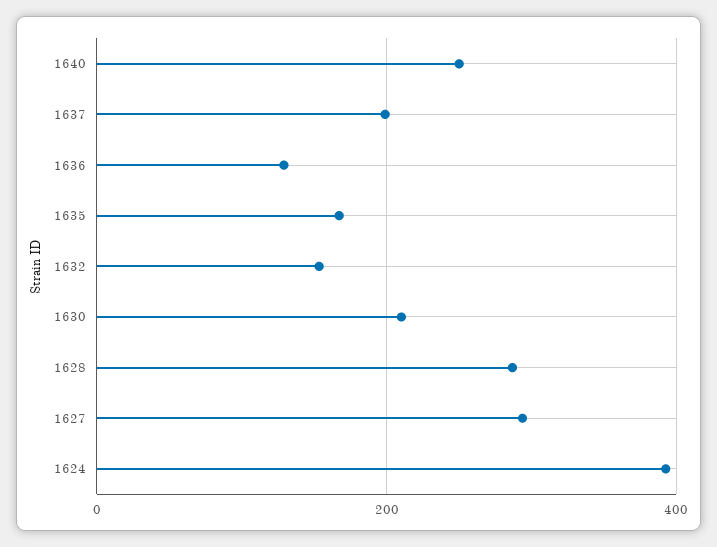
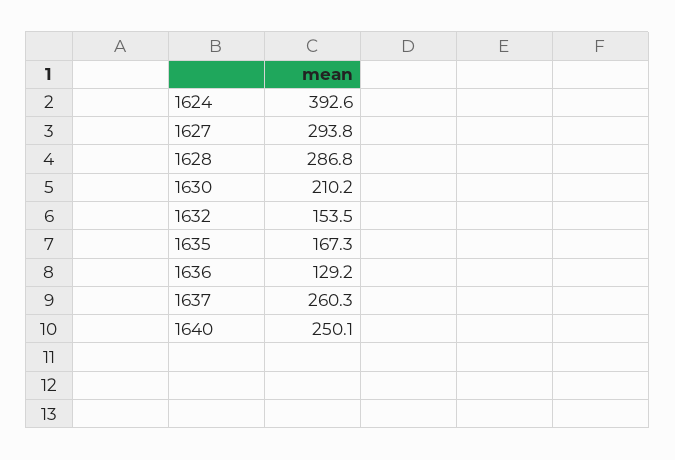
  {
    "1640": 250.1,
-   "1637": 200,
+   "1637": 260.3,
    "1636": 129.2,
    "1635": 167.3,
    "1632": 153.5,
    "1630": 210.2,
    "1628": 286.8,
    "1627": 293.8,
    "1624": 392.6
  }

